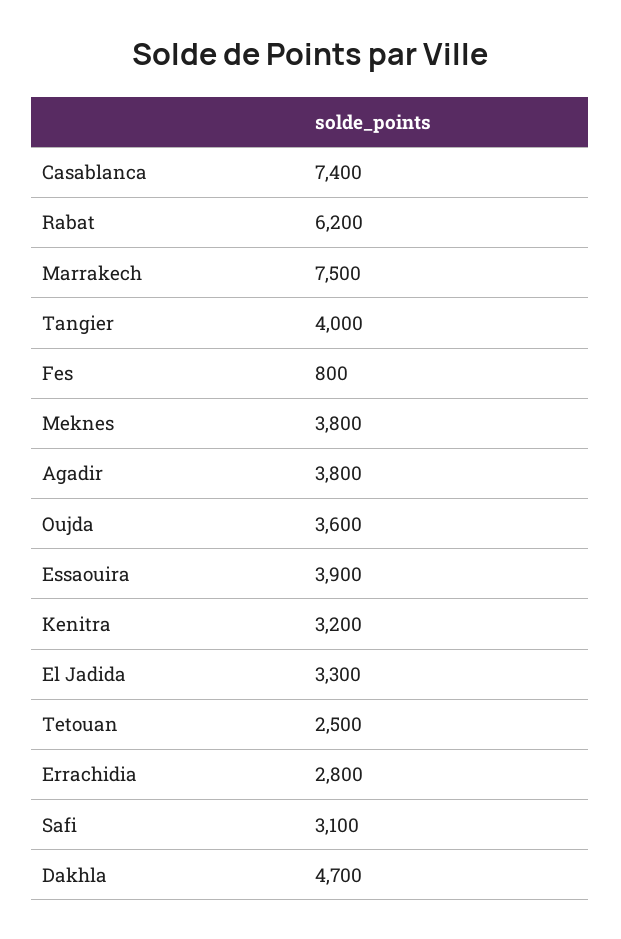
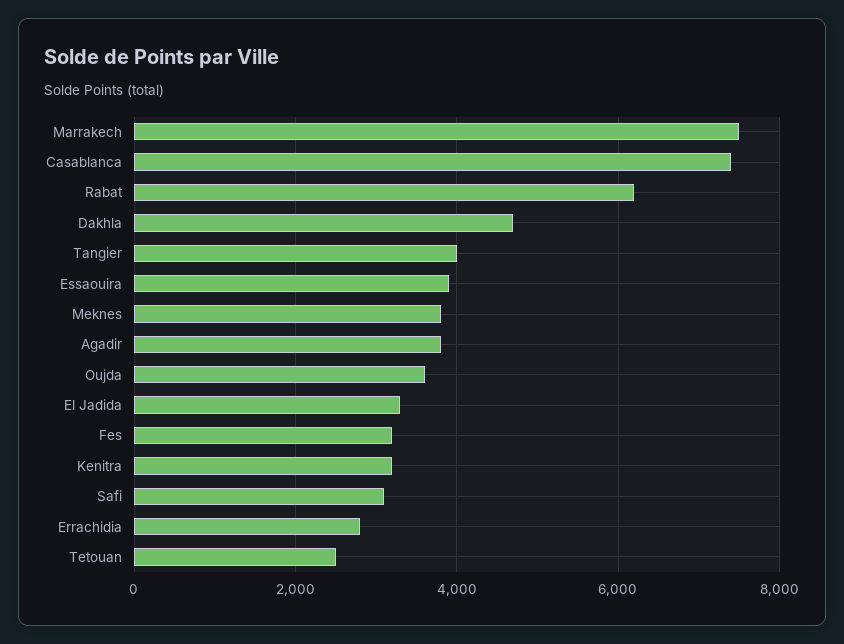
  {
    "Casablanca": 7400,
    "Rabat": 6200,
    "Marrakech": 7500,
    "Tangier": 4000,
-   "Fes": 800,
+   "Fes": 3200,
    "Meknes": 3800,
    "Agadir": 3800,
    "Oujda": 3600,
    "Essaouira": 3900,
    "Kenitra": 3200,
    "El Jadida": 3300,
    "Tetouan": 2500,
    "Errachidia": 2800,
    "Safi": 3100,
    "Dakhla": 4700
  }

